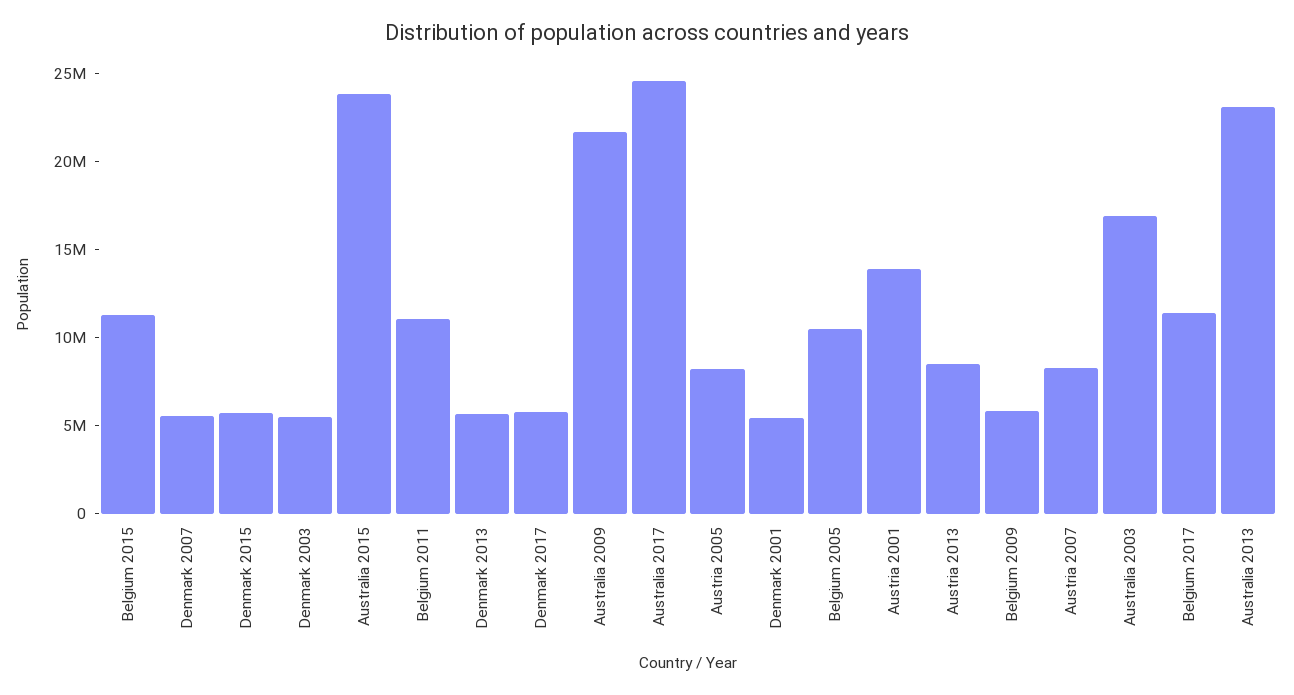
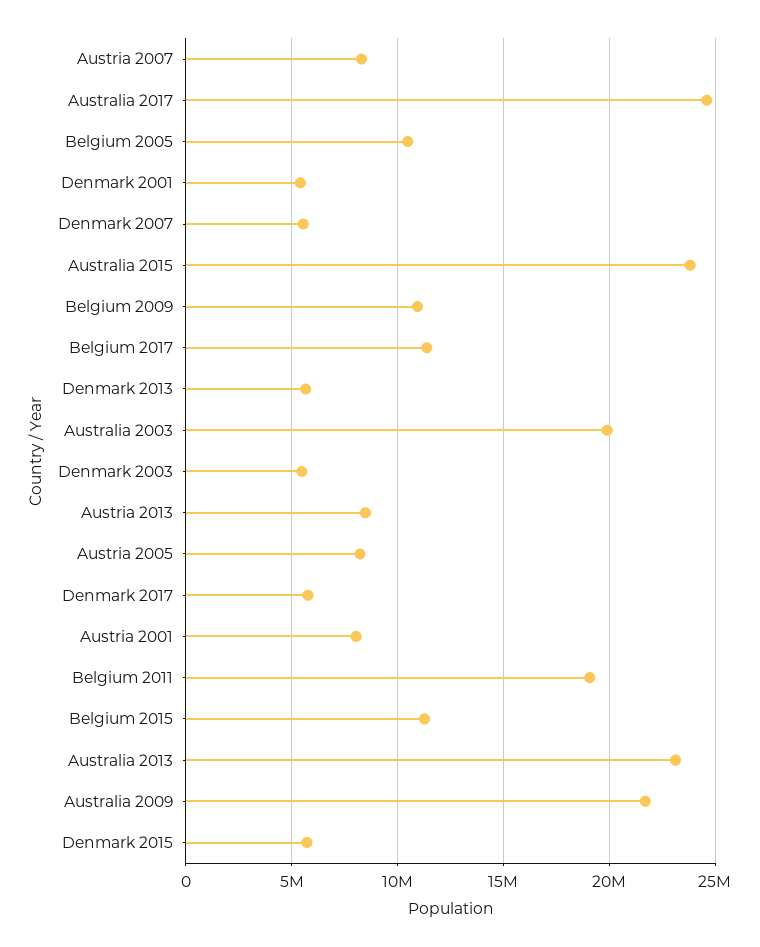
  {
    "Belgium 2015": 11500000,
    "Denmark 2007": 5500000,
    "Denmark 2015": 5500000,
    "Denmark 2003": 5500000,
    "Australia 2015": 24000000,
-   "Belgium 2011": 11000000,
+   "Belgium 2011": 19000000,
    "Denmark 2013": 5500000,
    "Denmark 2017": 6000000,
    "Australia 2009": 21500000,
    "Australia 2017": 24500000,
    "Austria 2005": 8000000,
    "Denmark 2001": 5500000,
    "Belgium 2005": 10500000,
-   "Austria 2001": 14000000,
+   "Austria 2001": 8000000,
    "Austria 2013": 8500000,
-   "Belgium 2009": 6000000,
+   "Belgium 2009": 11000000,
    "Austria 2007": 8500000,
-   "Australia 2003": 17000000,
+   "Australia 2003": 20000000,
    "Belgium 2017": 11500000,
    "Australia 2013": 23000000
  }

